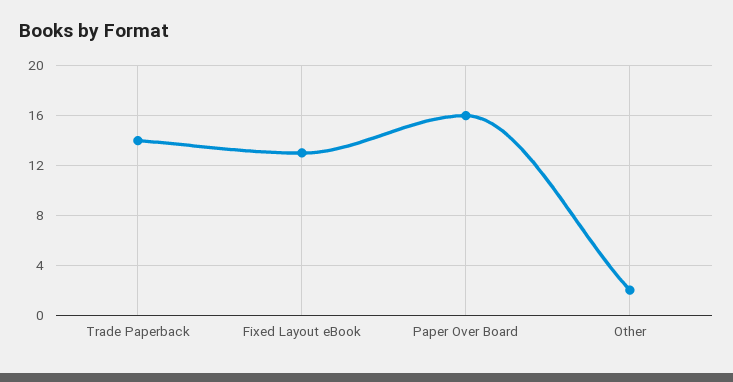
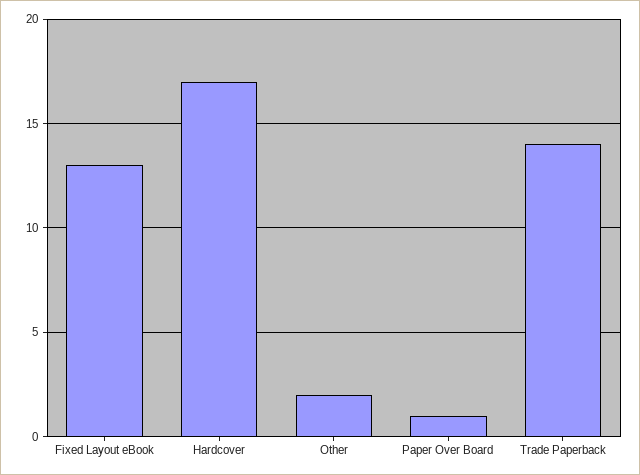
  {
    "Trade Paperback": 14,
    "Fixed Layout eBook": 13,
-   "Paper Over Board": 16,
+   "Paper Over Board": 1,
-   "Other": 2
+   "Other": 2,
+   "Hardcover": 17
  }

